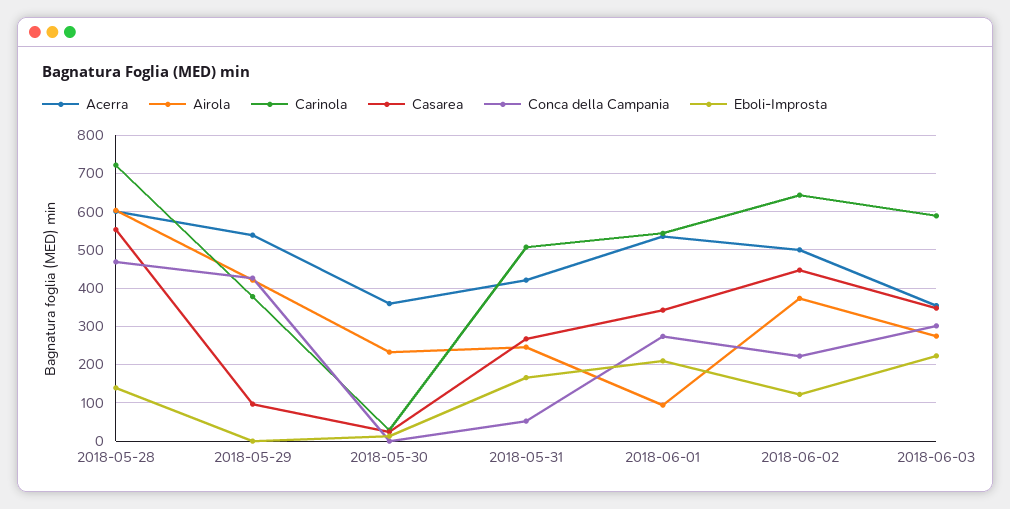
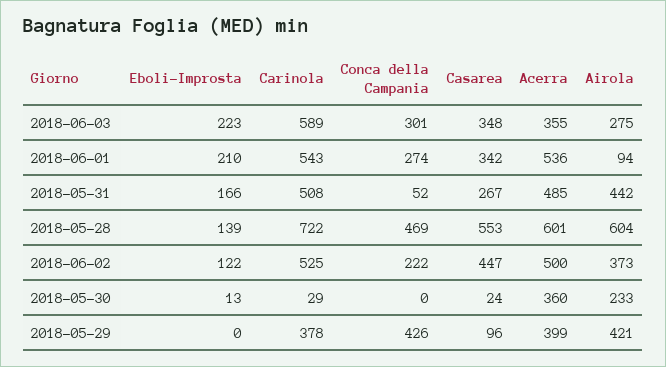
  {
    "Acerra": {
      "2018-05-28": 601,
-     "2018-05-29": 540,
+     "2018-05-29": 399,
      "2018-05-30": 360,
-     "2018-05-31": 420,
+     "2018-05-31": 485,
      "2018-06-01": 536,
      "2018-06-02": 500,
      "2018-06-03": 355
    },
    "Airola": {
      "2018-05-28": 604,
      "2018-05-29": 421,
      "2018-05-30": 233,
-     "2018-05-31": 240,
+     "2018-05-31": 442,
      "2018-06-01": 94,
      "2018-06-02": 373,
      "2018-06-03": 275
    },
    "Carinola": {
      "2018-05-28": 722,
      "2018-05-29": 378,
      "2018-05-30": 29,
      "2018-05-31": 508,
      "2018-06-01": 543,
-     "2018-06-02": 640,
+     "2018-06-02": 525,
      "2018-06-03": 589
    },
    "Casarea": {
      "2018-05-28": 553,
      "2018-05-29": 96,
      "2018-05-30": 24,
      "2018-05-31": 267,
      "2018-06-01": 342,
      "2018-06-02": 447,
      "2018-06-03": 348
    },
    "Conca della Campania": {
      "2018-05-28": 469,
      "2018-05-29": 426,
      "2018-05-30": 0,
      "2018-05-31": 52,
      "2018-06-01": 274,
      "2018-06-02": 222,
      "2018-06-03": 301
    },
    "Eboli-Improsta": {
      "2018-05-28": 139,
      "2018-05-29": 0,
      "2018-05-30": 13,
      "2018-05-31": 166,
      "2018-06-01": 210,
      "2018-06-02": 122,
      "2018-06-03": 223
    }
  }

